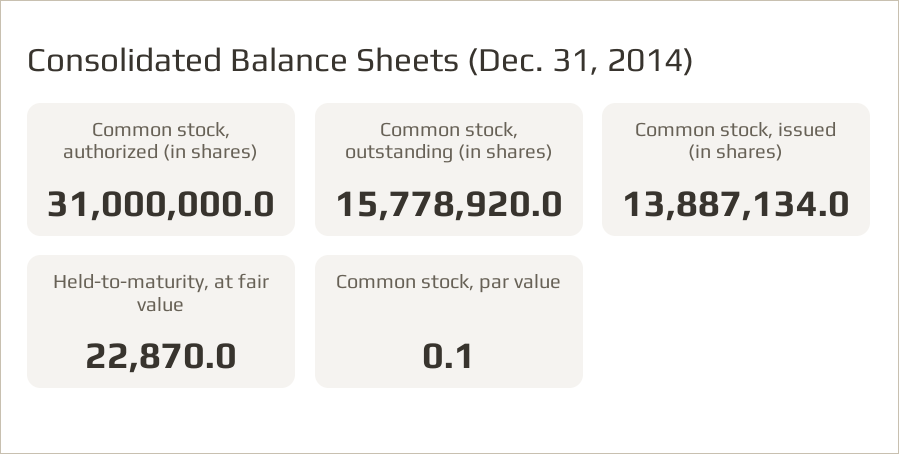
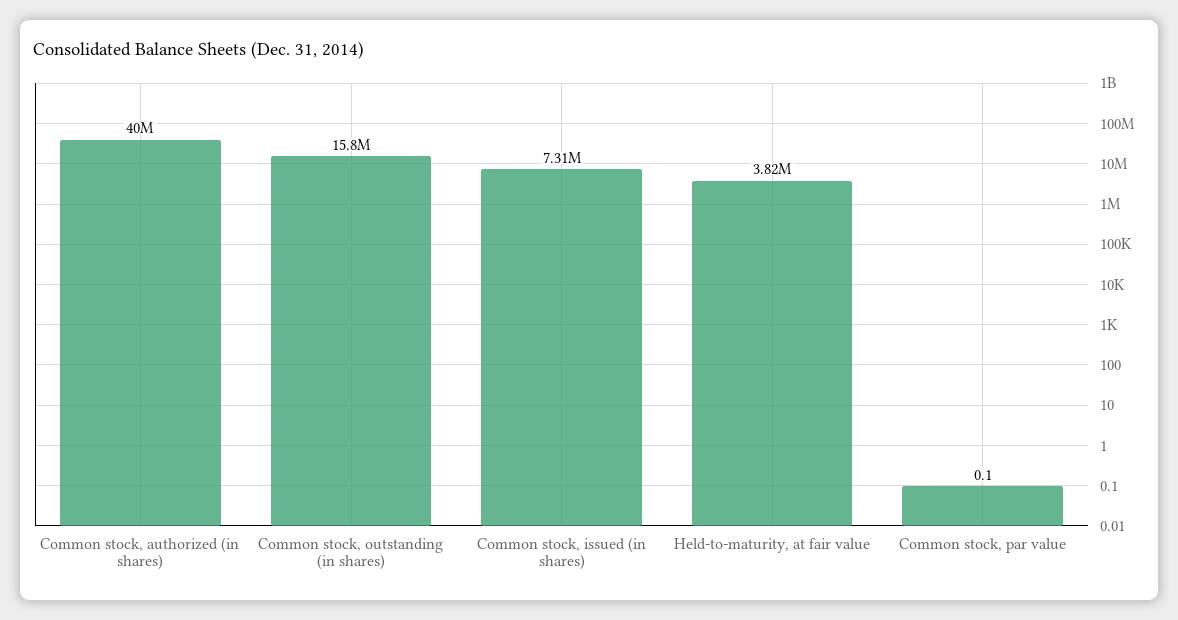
  {
-   "Common stock, authorized (in shares)": 31000000,
+   "Common stock, authorized (in shares)": 40000000,
    "Common stock, outstanding (in shares)": 15778920,
-   "Common stock, issued (in shares)": 13887134,
+   "Common stock, issued (in shares)": 7310000,
-   "Held-to-maturity, at fair value": 22870,
+   "Held-to-maturity, at fair value": 3820000,
    "Common stock, par value": 0.1
  }

